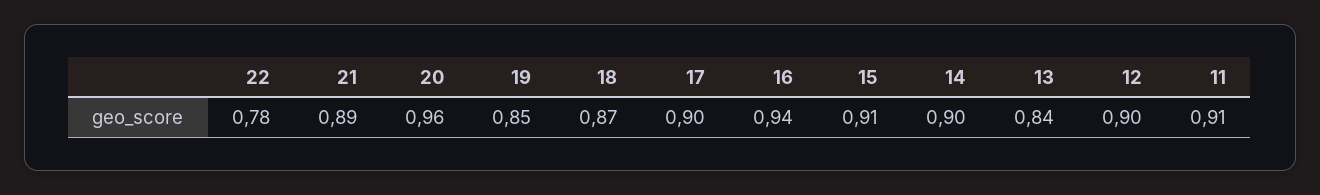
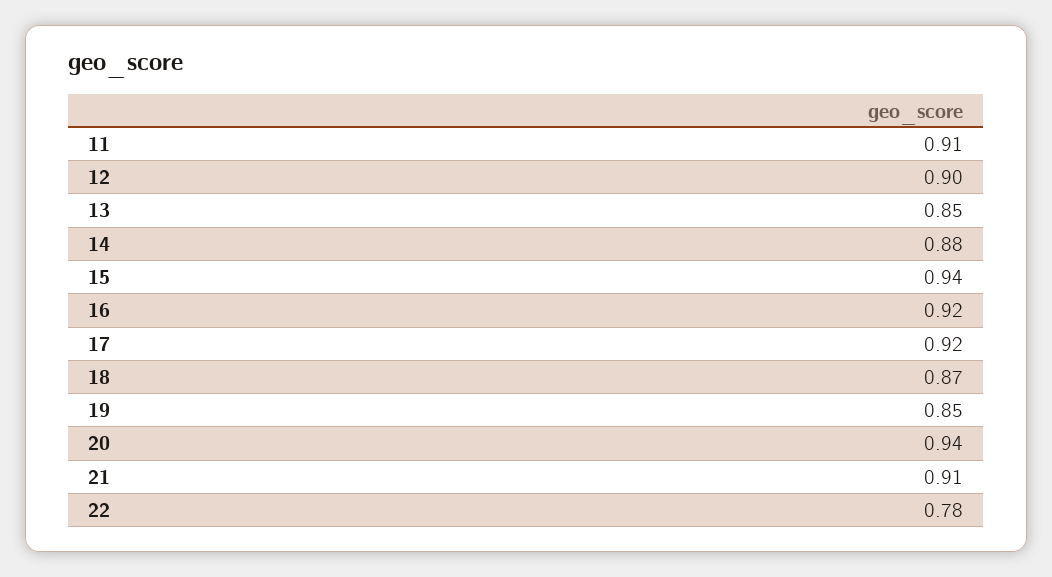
  {
    "22": 0.78,
-   "21": 0.89,
+   "21": 0.91,
-   "20": 0.96,
+   "20": 0.94,
    "19": 0.85,
    "18": 0.87,
-   "17": 0.9,
+   "17": 0.92,
-   "16": 0.94,
+   "16": 0.92,
-   "15": 0.91,
+   "15": 0.94,
-   "14": 0.9,
+   "14": 0.88,
-   "13": 0.84,
+   "13": 0.85,
    "12": 0.9,
    "11": 0.91
  }

